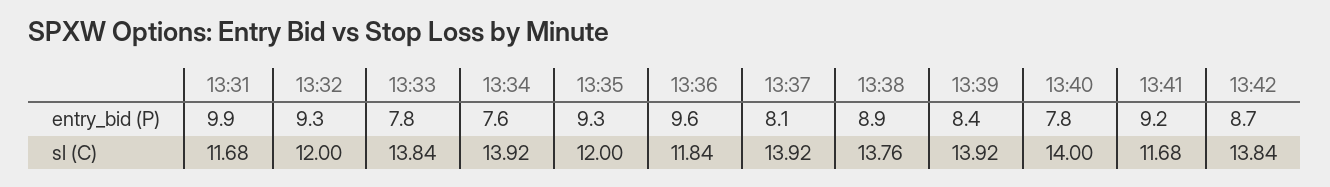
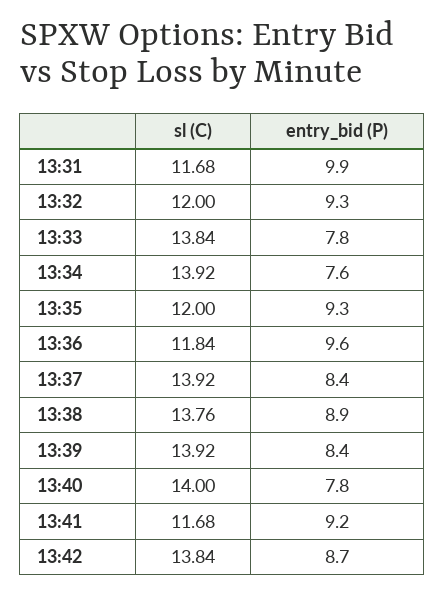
  {
    "13:31": {
      "entry_bid (P)": 9.9,
      "sl (C)": 11.68
    },
    "13:32": {
      "entry_bid (P)": 9.3,
      "sl (C)": 12
    },
    "13:33": {
      "entry_bid (P)": 7.8,
      "sl (C)": 13.84
    },
    "13:34": {
      "entry_bid (P)": 7.6,
      "sl (C)": 13.92
    },
    "13:35": {
      "entry_bid (P)": 9.3,
      "sl (C)": 12
    },
    "13:36": {
      "entry_bid (P)": 9.6,
      "sl (C)": 11.84
    },
    "13:37": {
-     "entry_bid (P)": 8.1,
+     "entry_bid (P)": 8.4,
      "sl (C)": 13.92
    },
    "13:38": {
      "entry_bid (P)": 8.9,
      "sl (C)": 13.76
    },
    "13:39": {
      "entry_bid (P)": 8.4,
      "sl (C)": 13.92
    },
    "13:40": {
      "entry_bid (P)": 7.8,
      "sl (C)": 14
    },
    "13:41": {
      "entry_bid (P)": 9.2,
      "sl (C)": 11.68
    },
    "13:42": {
      "entry_bid (P)": 8.7,
      "sl (C)": 13.84
    }
  }

